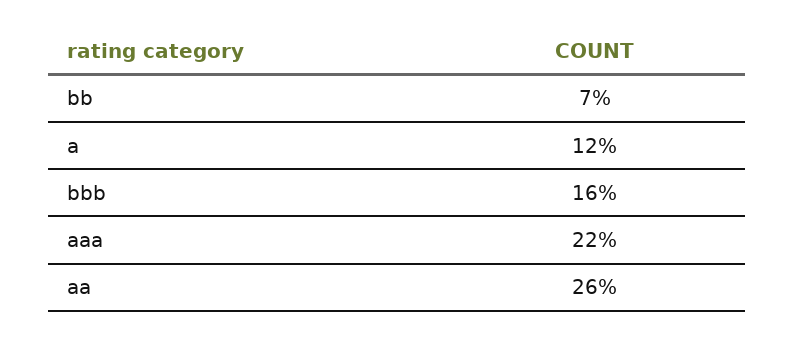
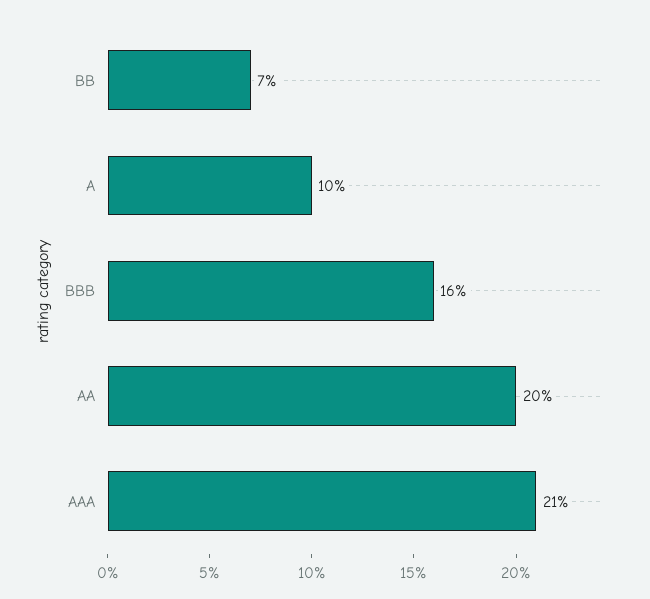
  {
    "bb": 7,
-   "a": 12,
+   "a": 10,
    "bbb": 16,
-   "aaa": 22,
+   "aaa": 21,
-   "aa": 26
+   "aa": 20
  }

